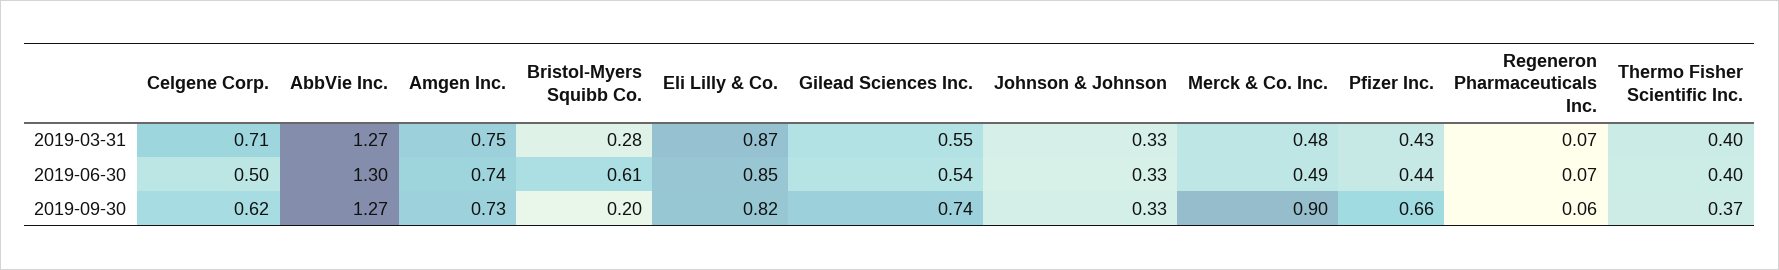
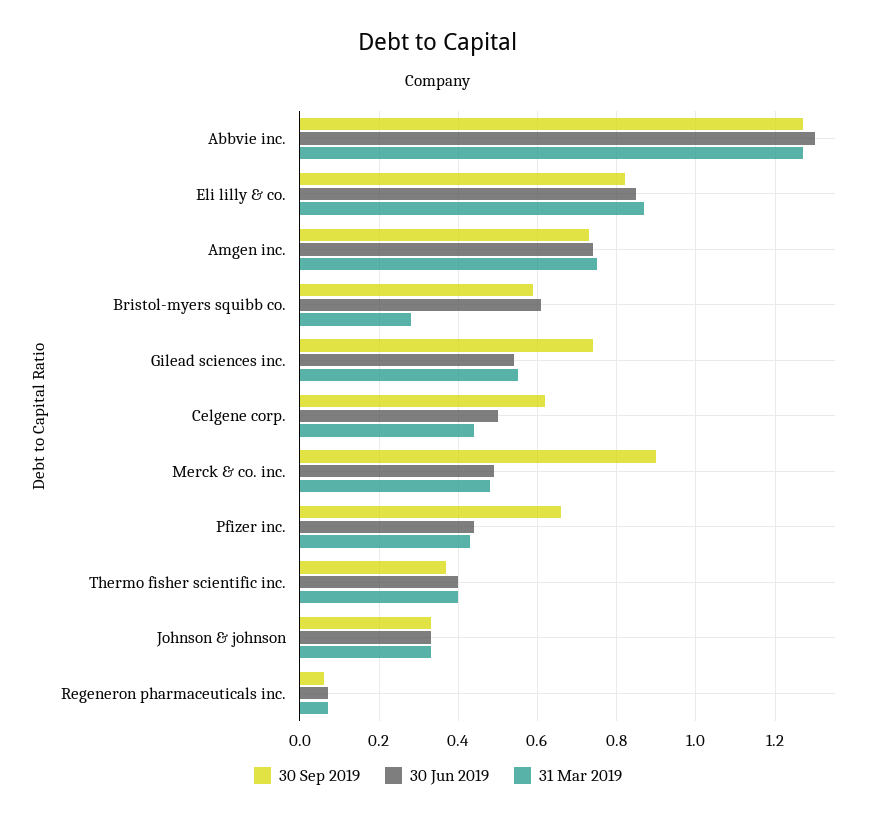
  {
    "2019-03-31": {
-     "Celgene Corp.": 0.71,
+     "Celgene Corp.": 0.45,
      "AbbVie Inc.": 1.27,
      "Amgen Inc.": 0.75,
      "Bristol-Myers Squibb Co.": 0.28,
      "Eli Lilly & Co.": 0.87,
      "Gilead Sciences Inc.": 0.55,
      "Johnson & Johnson": 0.33,
      "Merck & Co. Inc.": 0.48,
      "Pfizer Inc.": 0.43,
      "Regeneron Pharmaceuticals Inc.": 0.07,
      "Thermo Fisher Scientific Inc.": 0.4
    },
    "2019-06-30": {
      "Celgene Corp.": 0.5,
      "AbbVie Inc.": 1.3,
      "Amgen Inc.": 0.74,
      "Bristol-Myers Squibb Co.": 0.61,
      "Eli Lilly & Co.": 0.85,
      "Gilead Sciences Inc.": 0.54,
      "Johnson & Johnson": 0.33,
      "Merck & Co. Inc.": 0.49,
      "Pfizer Inc.": 0.44,
      "Regeneron Pharmaceuticals Inc.": 0.07,
      "Thermo Fisher Scientific Inc.": 0.4
    },
    "2019-09-30": {
      "Celgene Corp.": 0.62,
      "AbbVie Inc.": 1.27,
      "Amgen Inc.": 0.73,
-     "Bristol-Myers Squibb Co.": 0.2,
+     "Bristol-Myers Squibb Co.": 0.6,
      "Eli Lilly & Co.": 0.82,
      "Gilead Sciences Inc.": 0.74,
      "Johnson & Johnson": 0.33,
      "Merck & Co. Inc.": 0.9,
      "Pfizer Inc.": 0.66,
      "Regeneron Pharmaceuticals Inc.": 0.06,
      "Thermo Fisher Scientific Inc.": 0.37
    }
  }

